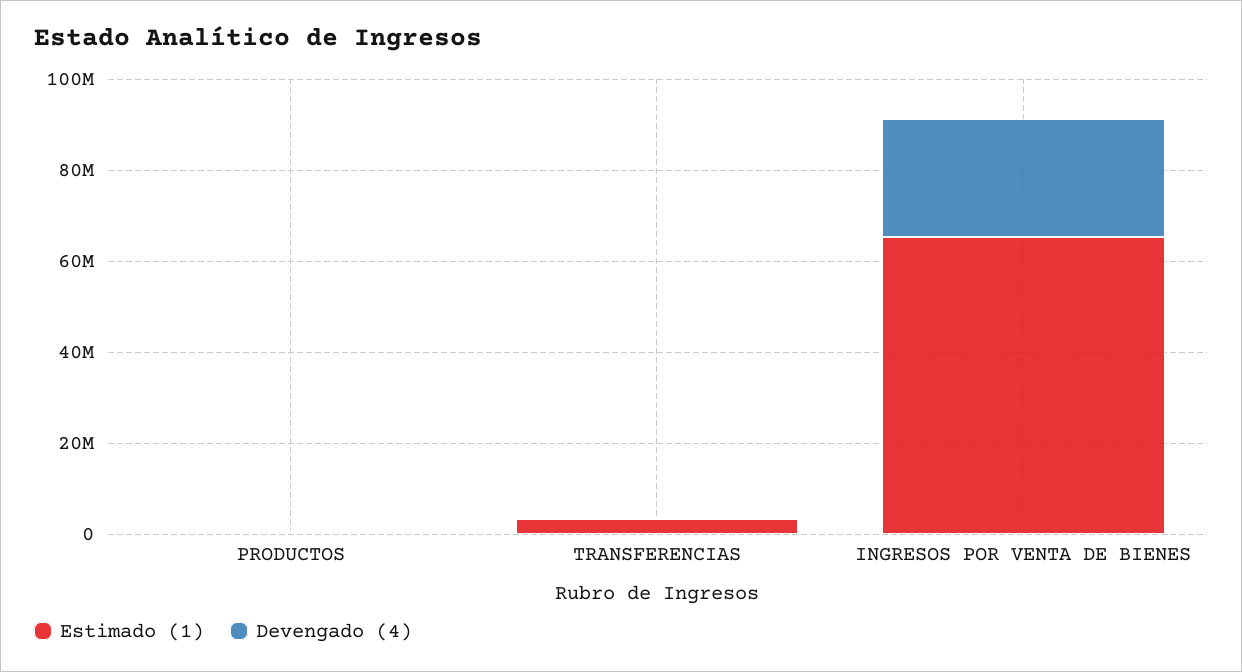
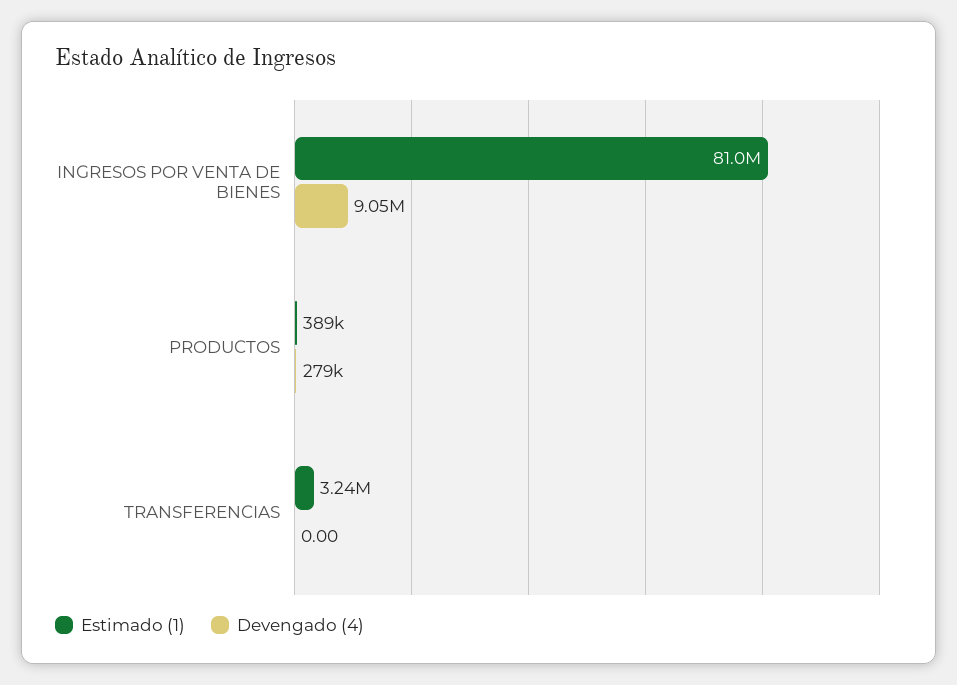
  {
    "Estimado (1)": {
      "PRODUCTOS": 389000,
      "TRANSFERENCIAS": 3240000,
-     "INGRESOS POR VENTA DE BIENES": 65000000
+     "INGRESOS POR VENTA DE BIENES": 81000000
    },
    "Devengado (4)": {
      "PRODUCTOS": 279000,
      "TRANSFERENCIAS": 0,
-     "INGRESOS POR VENTA DE BIENES": 25000000
+     "INGRESOS POR VENTA DE BIENES": 9050000
    }
  }

